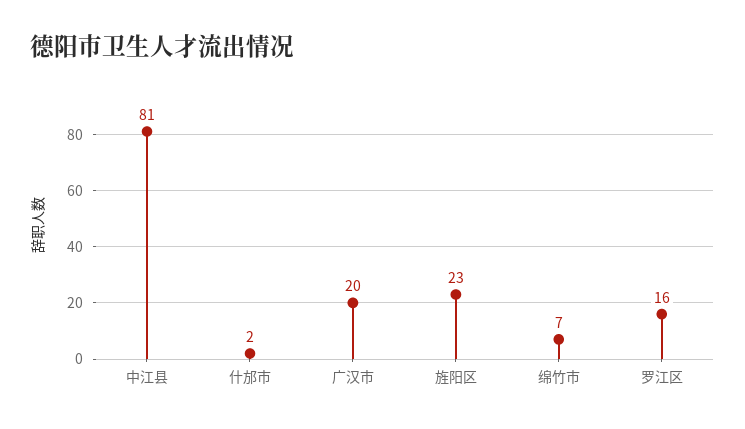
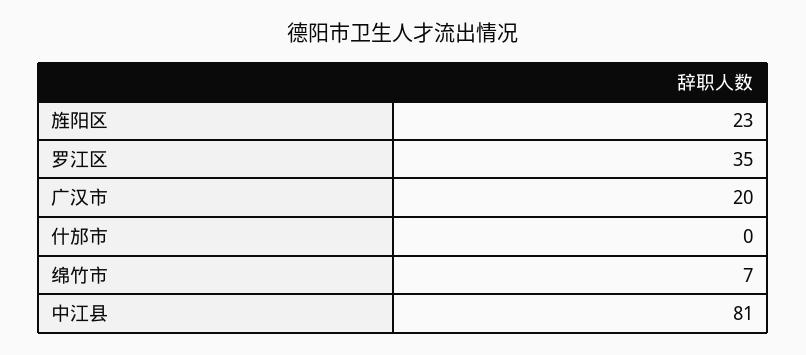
  {
    "中江县": 81,
-   "什邡市": 2,
+   "什邡市": 0,
    "广汉市": 20,
    "旌阳区": 23,
    "绵竹市": 7,
-   "罗江区": 16
+   "罗江区": 35
  }

